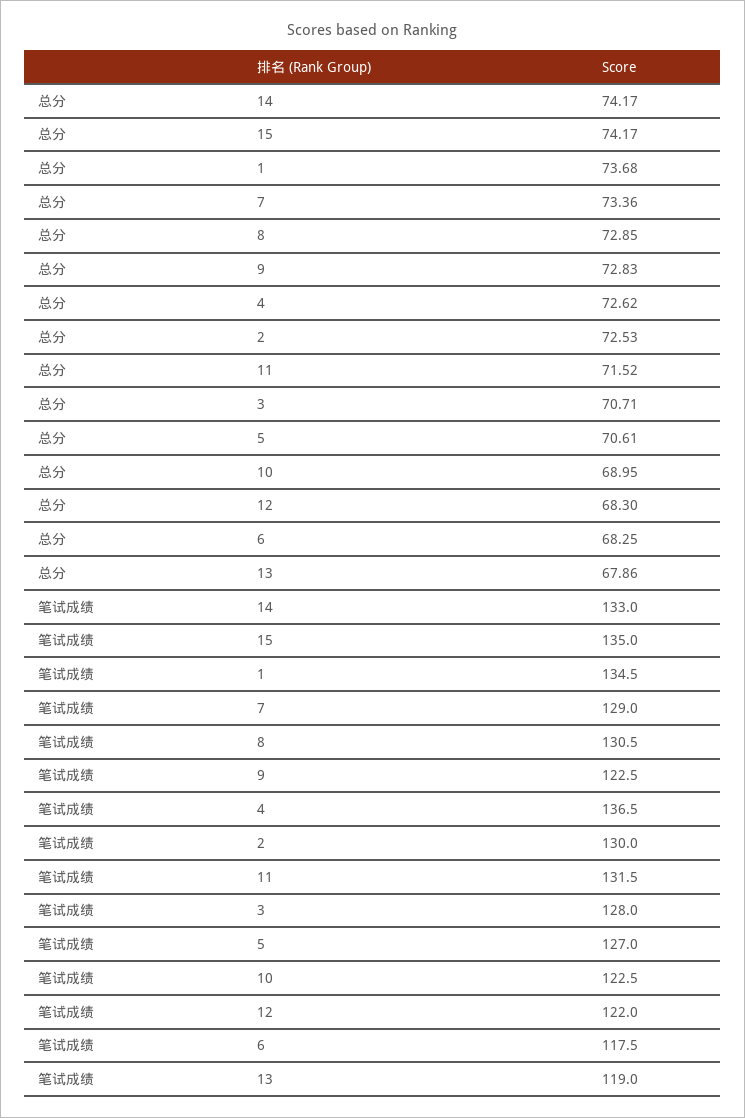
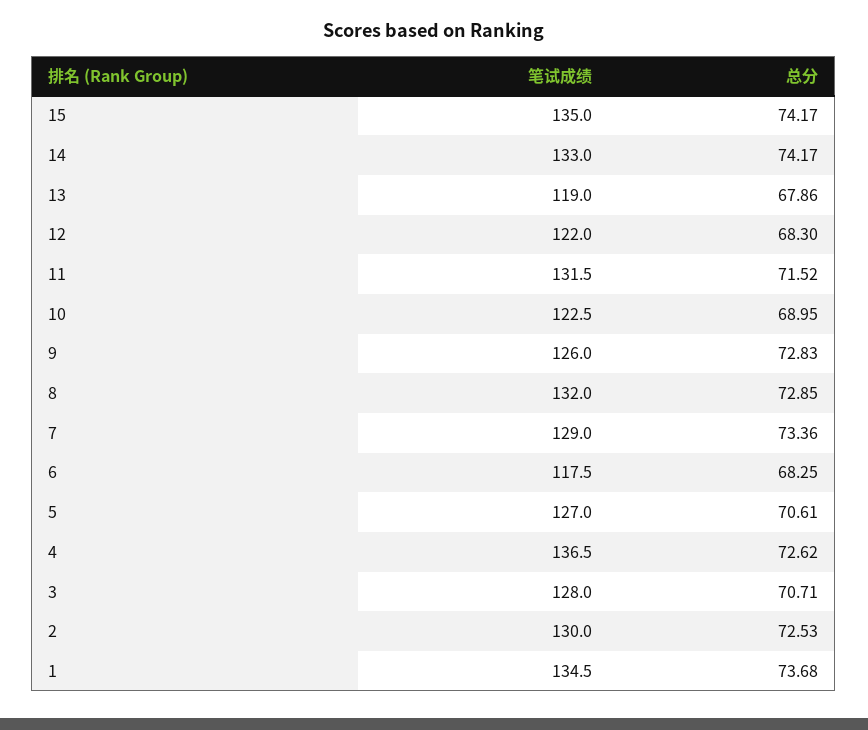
  {
    "总分": {
      "14": 74.17,
      "15": 74.17,
      "1": 73.68,
      "7": 73.36,
      "8": 72.85,
      "9": 72.83,
      "4": 72.62,
      "2": 72.53,
      "11": 71.52,
      "3": 70.71,
      "5": 70.61,
      "10": 68.95,
      "12": 68.3,
      "6": 68.25,
      "13": 67.86
    },
    "笔试成绩": {
      "14": 133,
      "15": 135,
      "1": 134.5,
      "7": 129,
-     "8": 130.5,
+     "8": 132,
-     "9": 122.5,
+     "9": 126,
      "4": 136.5,
      "2": 130,
      "11": 131.5,
      "3": 128,
      "5": 127,
      "10": 122.5,
      "12": 122,
      "6": 117.5,
      "13": 119
    }
  }

